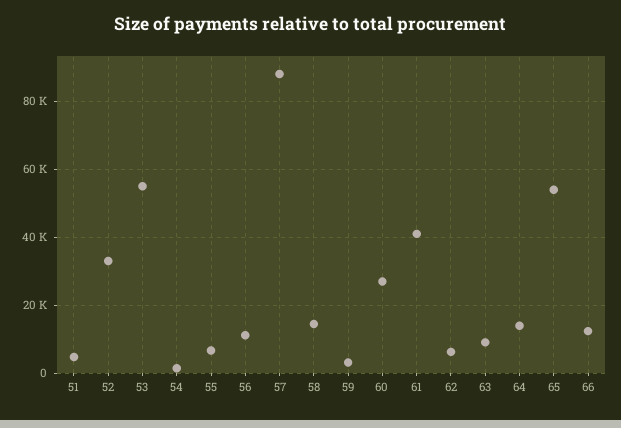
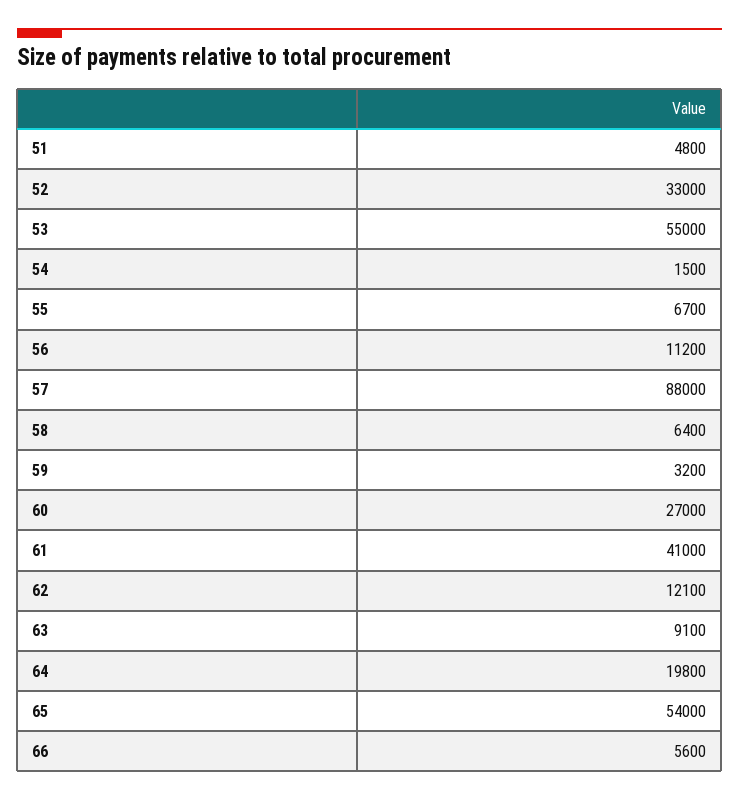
  {
    "51": 4800,
    "52": 33000,
    "53": 55000,
    "54": 1500,
    "55": 6700,
    "56": 11200,
    "57": 88000,
-   "58": 14000,
+   "58": 6400,
    "59": 3200,
    "60": 27000,
    "61": 41000,
-   "62": 6000,
+   "62": 12100,
    "63": 9100,
-   "64": 14000,
+   "64": 19800,
    "65": 54000,
-   "66": 12000
+   "66": 5600
  }

